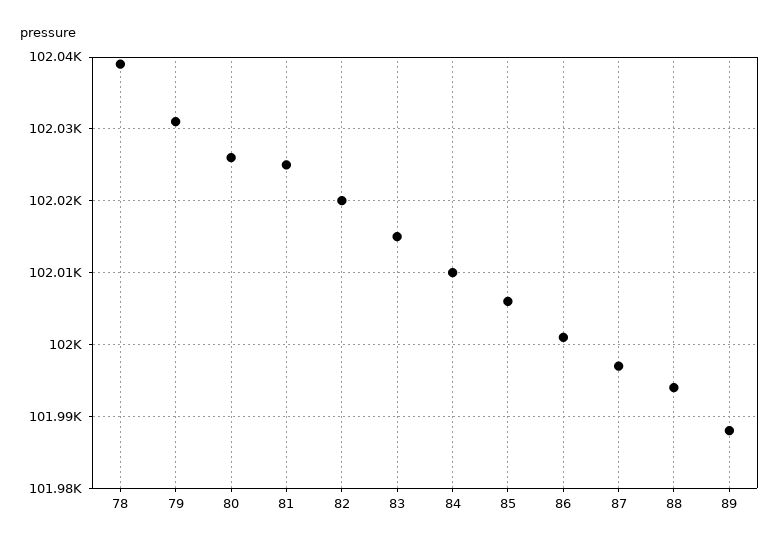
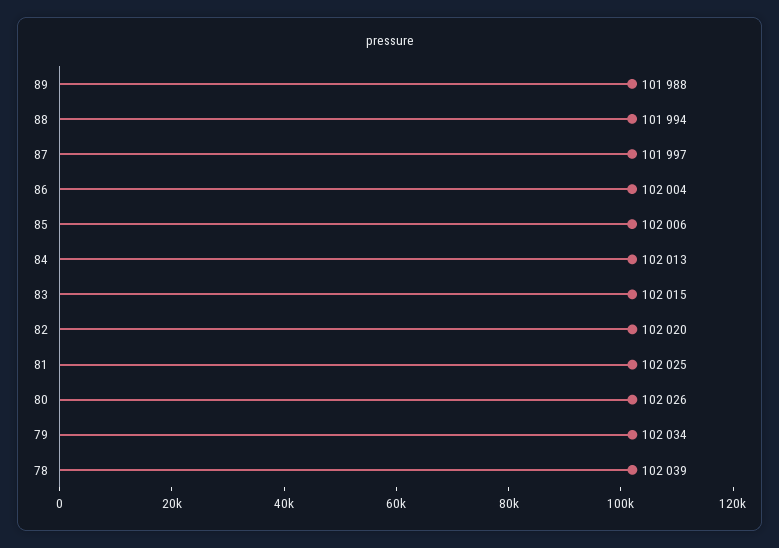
  {
    "78": 102039,
-   "79": 102031,
+   "79": 102034,
    "80": 102026,
    "81": 102025,
    "82": 102020,
    "83": 102015,
-   "84": 102010,
+   "84": 102013,
    "85": 102006,
-   "86": 102001,
+   "86": 102004,
    "87": 101997,
    "88": 101994,
    "89": 101988
  }

